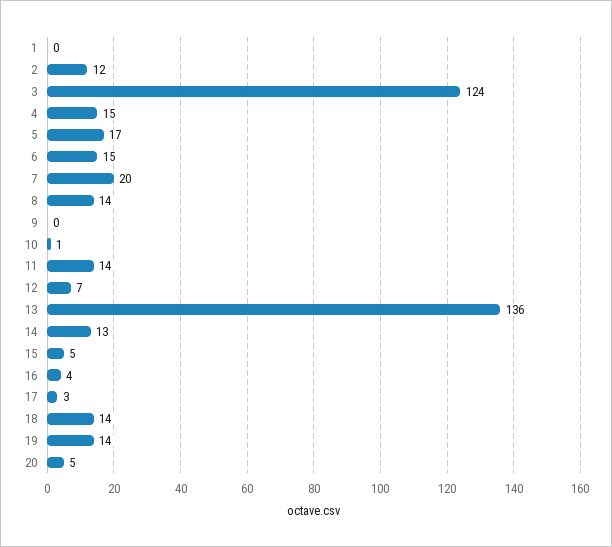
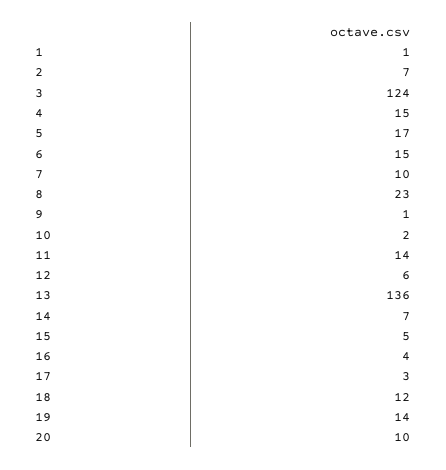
  {
-   "1": 0,
+   "1": 1,
-   "2": 12,
+   "2": 7,
    "3": 124,
    "4": 15,
    "5": 17,
    "6": 15,
-   "7": 20,
+   "7": 10,
-   "8": 14,
+   "8": 23,
-   "9": 0,
+   "9": 1,
-   "10": 1,
+   "10": 2,
    "11": 14,
-   "12": 7,
+   "12": 6,
    "13": 136,
-   "14": 13,
+   "14": 7,
    "15": 5,
    "16": 4,
    "17": 3,
-   "18": 14,
+   "18": 12,
    "19": 14,
-   "20": 5
+   "20": 10
  }

